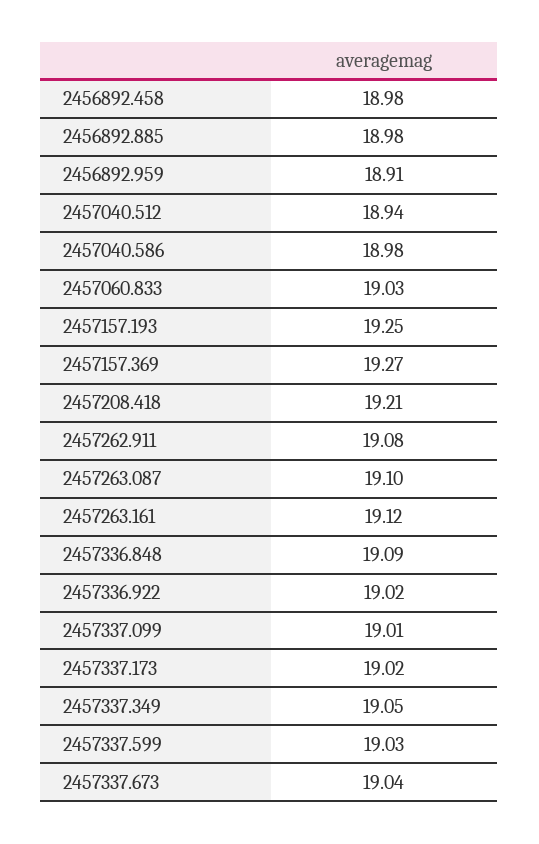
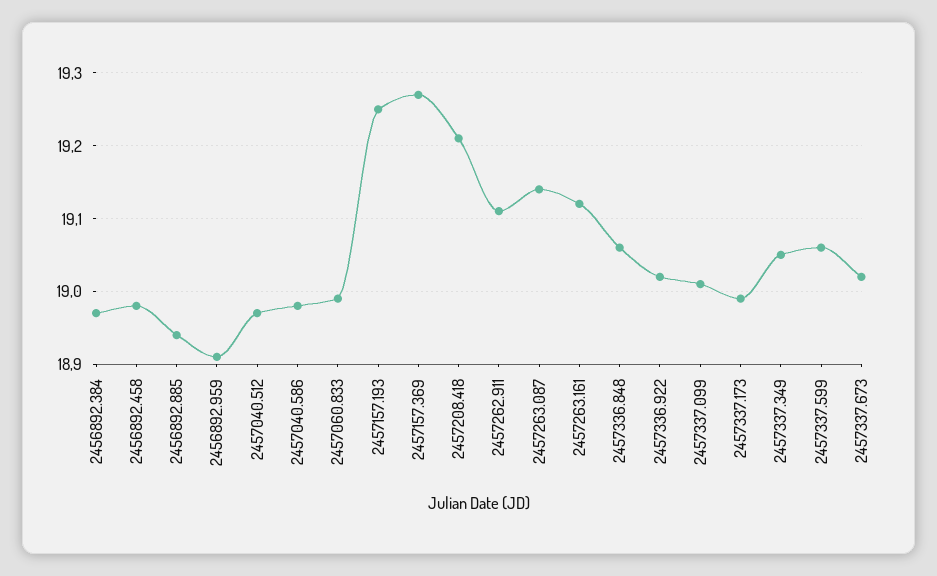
  {
    "2456892.458": 18.98,
-   "2456892.885": 18.98,
+   "2456892.885": 18.94,
    "2456892.959": 18.91,
-   "2457040.512": 18.94,
+   "2457040.512": 18.97,
    "2457040.586": 18.98,
-   "2457060.833": 19.03,
+   "2457060.833": 18.99,
    "2457157.193": 19.25,
    "2457157.369": 19.27,
    "2457208.418": 19.21,
-   "2457262.911": 19.08,
+   "2457262.911": 19.11,
-   "2457263.087": 19.1,
+   "2457263.087": 19.14,
    "2457263.161": 19.12,
-   "2457336.848": 19.09,
+   "2457336.848": 19.06,
    "2457336.922": 19.02,
    "2457337.099": 19.01,
-   "2457337.173": 19.02,
+   "2457337.173": 18.99,
    "2457337.349": 19.05,
-   "2457337.599": 19.03,
+   "2457337.599": 19.06,
-   "2457337.673": 19.04
+   "2457337.673": 19.02,
+   "2456892.384": 18.97
  }

